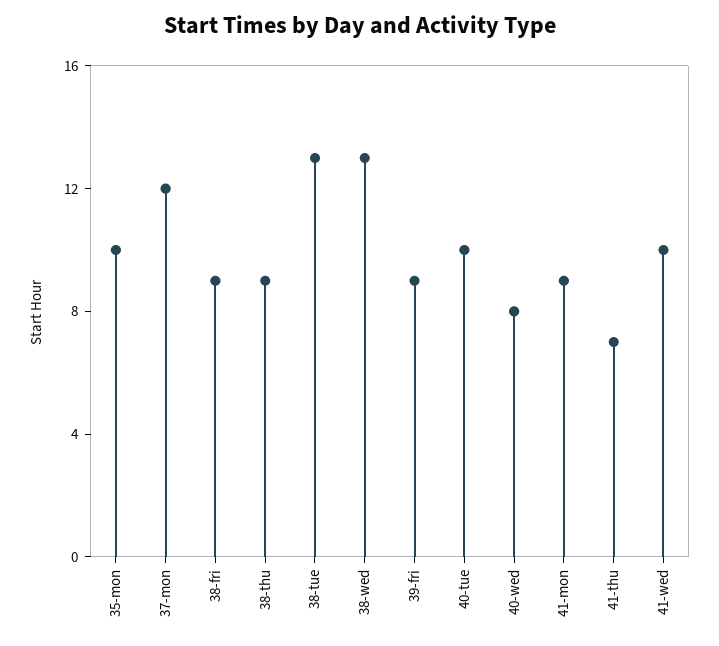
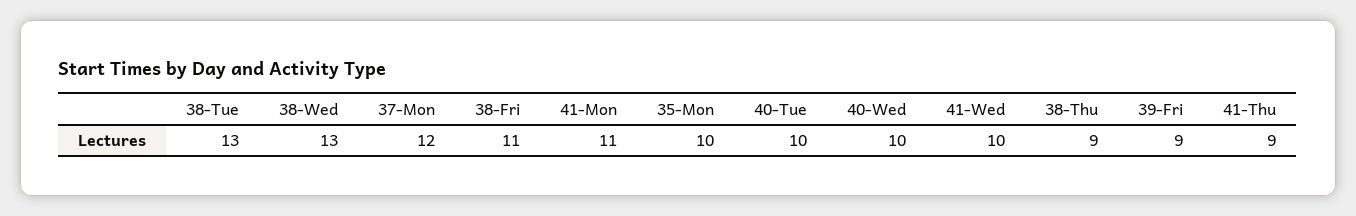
  {
    "35-mon": 10,
    "37-mon": 12,
-   "38-fri": 9,
+   "38-fri": 11,
    "38-thu": 9,
    "38-tue": 13,
    "38-wed": 13,
    "39-fri": 9,
    "40-tue": 10,
-   "40-wed": 8,
+   "40-wed": 10,
-   "41-mon": 9,
+   "41-mon": 11,
-   "41-thu": 7,
+   "41-thu": 9,
    "41-wed": 10
  }

